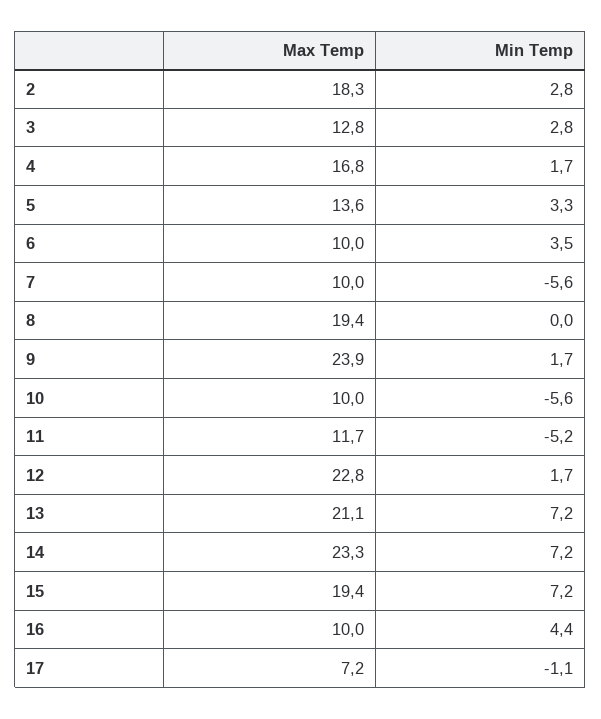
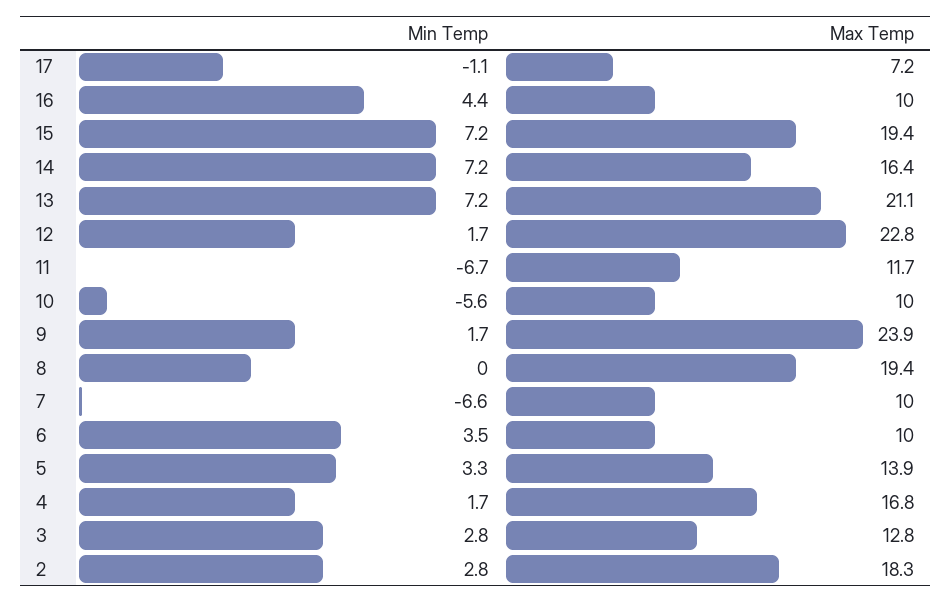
  {
    "Max Temp": {
      "2": 18.3,
      "3": 12.8,
      "4": 16.8,
-     "5": 13.6,
+     "5": 13.9,
      "6": 10,
      "7": 10,
      "8": 19.4,
      "9": 23.9,
      "10": 10,
      "11": 11.7,
      "12": 22.8,
      "13": 21.1,
-     "14": 23.3,
+     "14": 16.4,
      "15": 19.4,
      "16": 10,
      "17": 7.2
    },
    "Min Temp": {
      "2": 2.8,
      "3": 2.8,
      "4": 1.7,
      "5": 3.3,
      "6": 3.5,
-     "7": -5.6,
+     "7": -6.6,
      "8": 0,
      "9": 1.7,
      "10": -5.6,
-     "11": -5.2,
+     "11": -6.7,
      "12": 1.7,
      "13": 7.2,
      "14": 7.2,
      "15": 7.2,
      "16": 4.4,
      "17": -1.1
    }
  }

